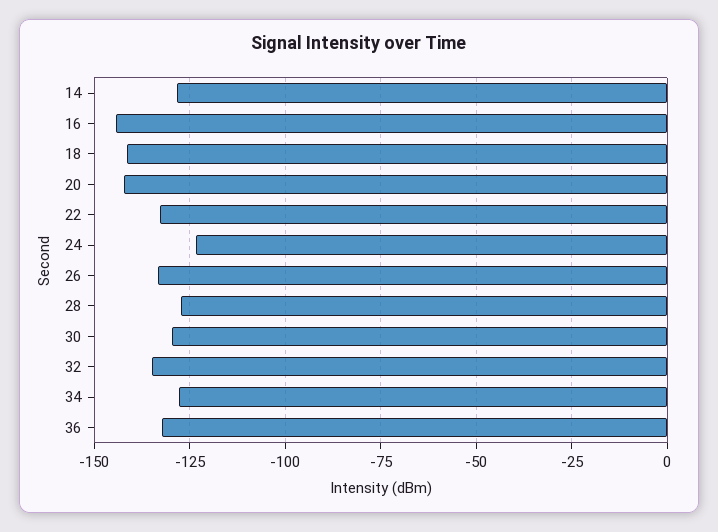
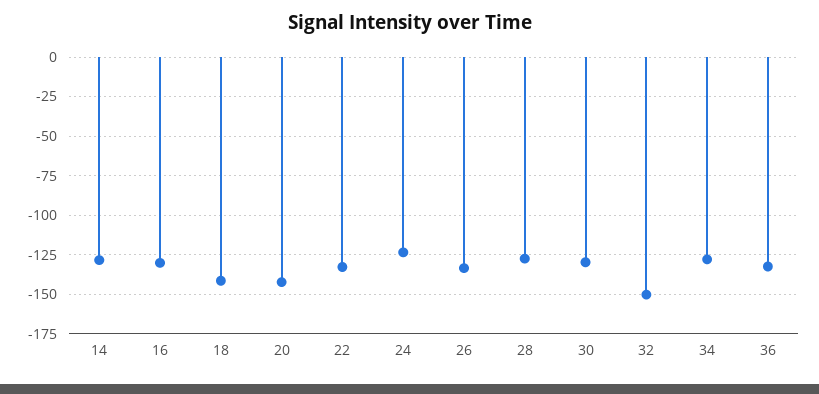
  {
    "14": -127.5,
-   "16": -145,
+   "16": -130,
    "18": -142.5,
    "20": -142.5,
    "22": -132.5,
    "24": -122.5,
    "26": -132.5,
    "28": -127.5,
    "30": -130,
-   "32": -135,
+   "32": -150,
    "34": -127.5,
    "36": -132.5
  }

